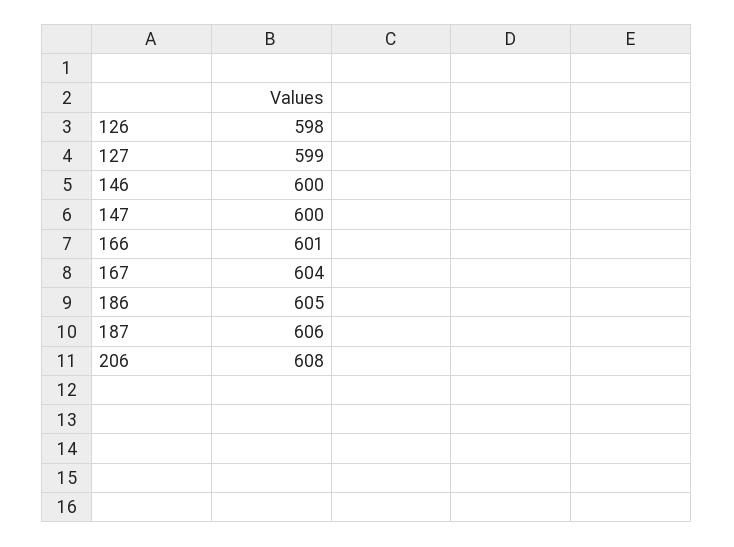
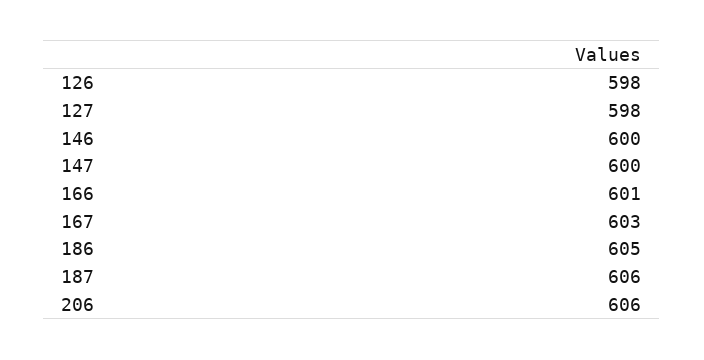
  {
    "126": 598,
-   "127": 599,
+   "127": 598,
    "146": 600,
    "147": 600,
    "166": 601,
-   "167": 604,
+   "167": 603,
    "186": 605,
    "187": 606,
-   "206": 608
+   "206": 606
  }

